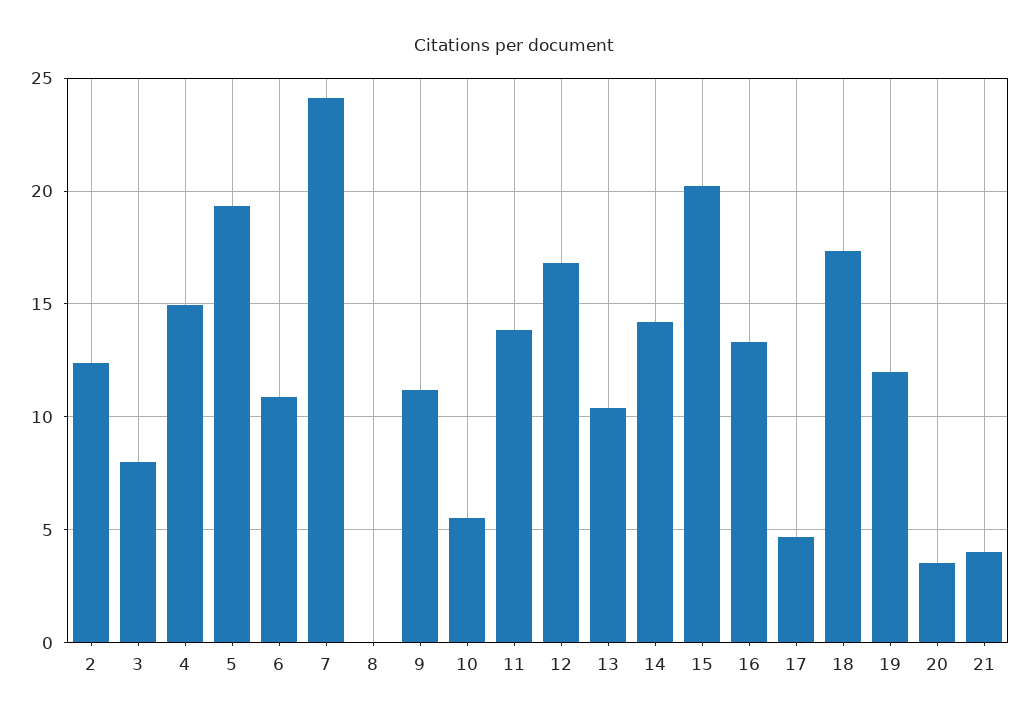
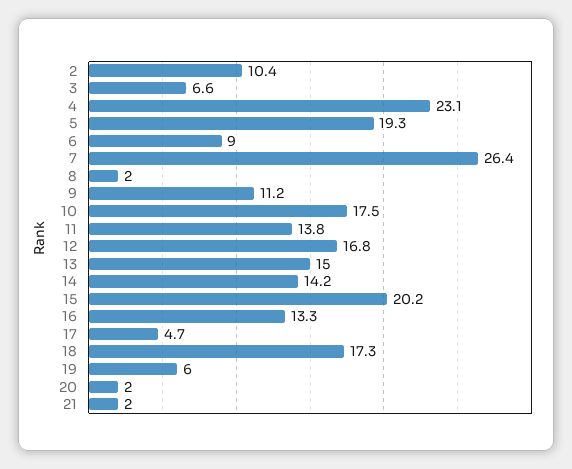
  {
-   "2": 12.5,
+   "2": 10.4,
-   "3": 8,
+   "3": 6.6,
-   "4": 15,
+   "4": 23.1,
    "5": 19.3,
-   "6": 11,
+   "6": 9,
-   "7": 24,
+   "7": 26.4,
-   "8": 0,
+   "8": 2,
    "9": 11.2,
-   "10": 5.5,
+   "10": 17.5,
    "11": 13.8,
    "12": 16.8,
-   "13": 10.5,
+   "13": 15,
    "14": 14.2,
    "15": 20.2,
    "16": 13.3,
    "17": 4.7,
    "18": 17.3,
-   "19": 12,
+   "19": 6,
-   "20": 3.5,
+   "20": 2,
-   "21": 4
+   "21": 2
  }

